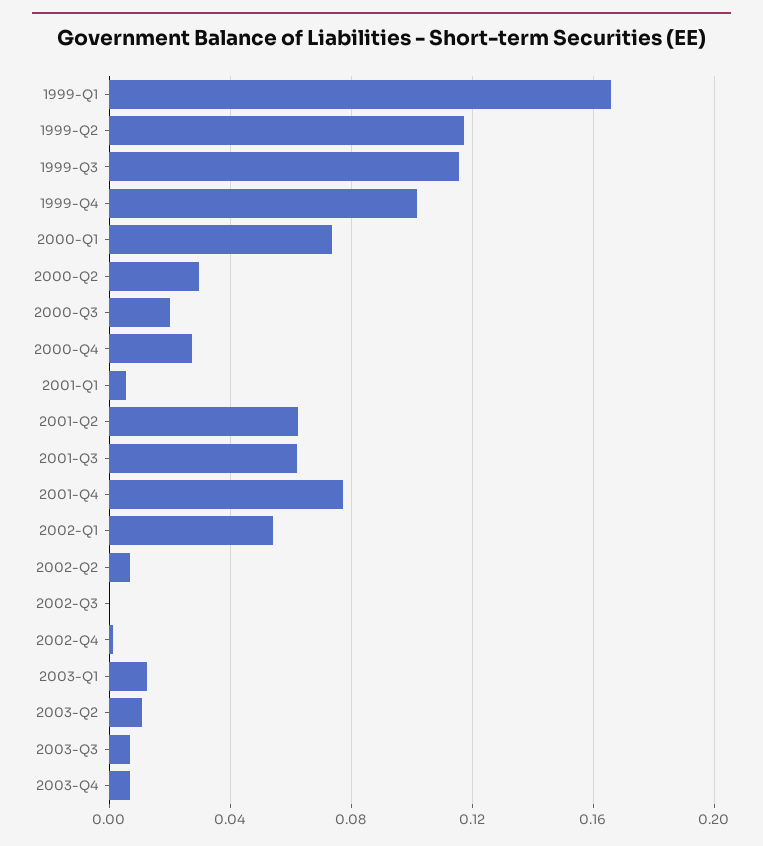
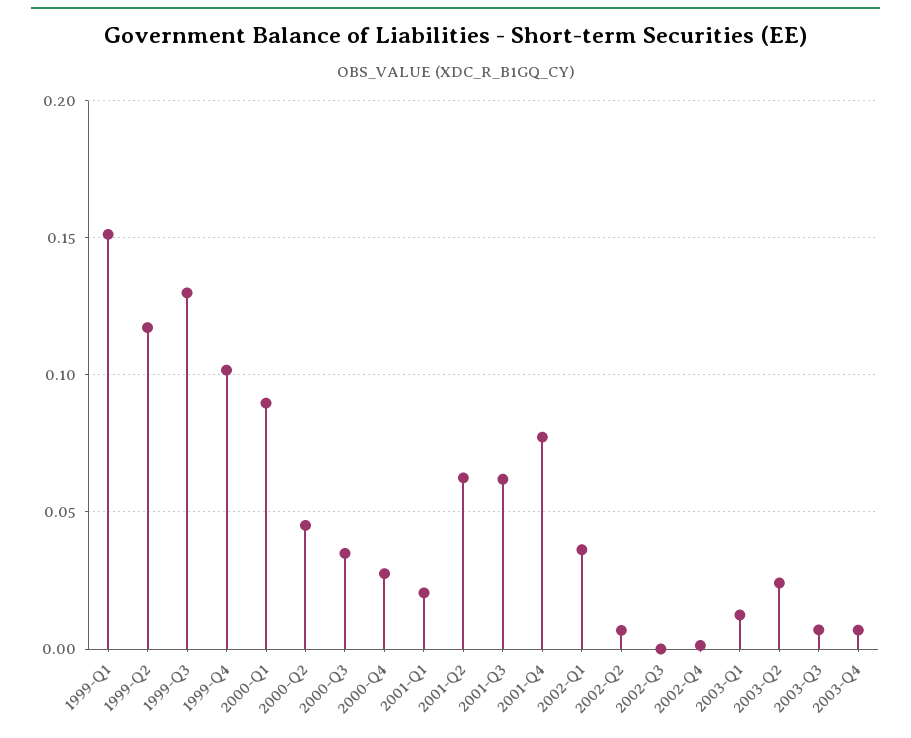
  {
-   "1999-Q1": 0.165,
+   "1999-Q1": 0.15,
    "1999-Q2": 0.115,
-   "1999-Q3": 0.115,
+   "1999-Q3": 0.13,
    "1999-Q4": 0.1,
-   "2000-Q1": 0.075,
+   "2000-Q1": 0.09,
-   "2000-Q2": 0.03,
+   "2000-Q2": 0.045,
-   "2000-Q3": 0.02,
+   "2000-Q3": 0.035,
    "2000-Q4": 0.03,
-   "2001-Q1": 0.005,
+   "2001-Q1": 0.02,
    "2001-Q2": 0.06,
    "2001-Q3": 0.06,
    "2001-Q4": 0.075,
-   "2002-Q1": 0.055,
+   "2002-Q1": 0.035,
    "2002-Q2": 0.005,
    "2002-Q3": 0,
    "2002-Q4": 0,
    "2003-Q1": 0.01,
-   "2003-Q2": 0.01,
+   "2003-Q2": 0.025,
    "2003-Q3": 0.005,
    "2003-Q4": 0.005
  }

